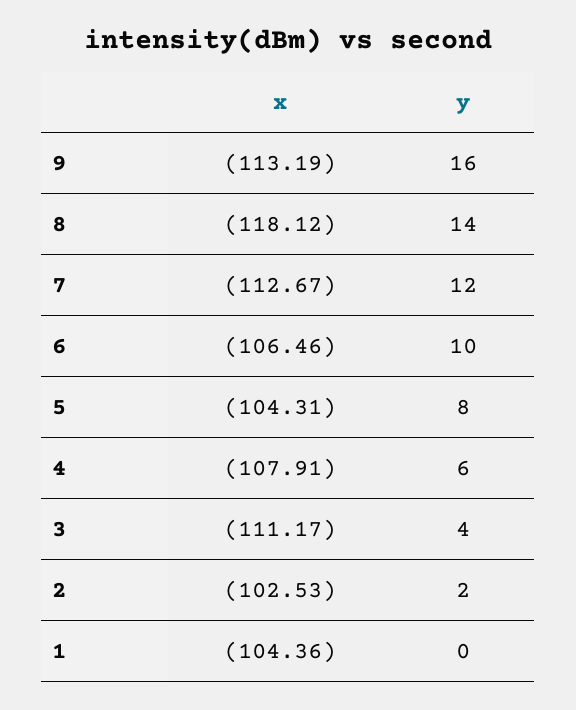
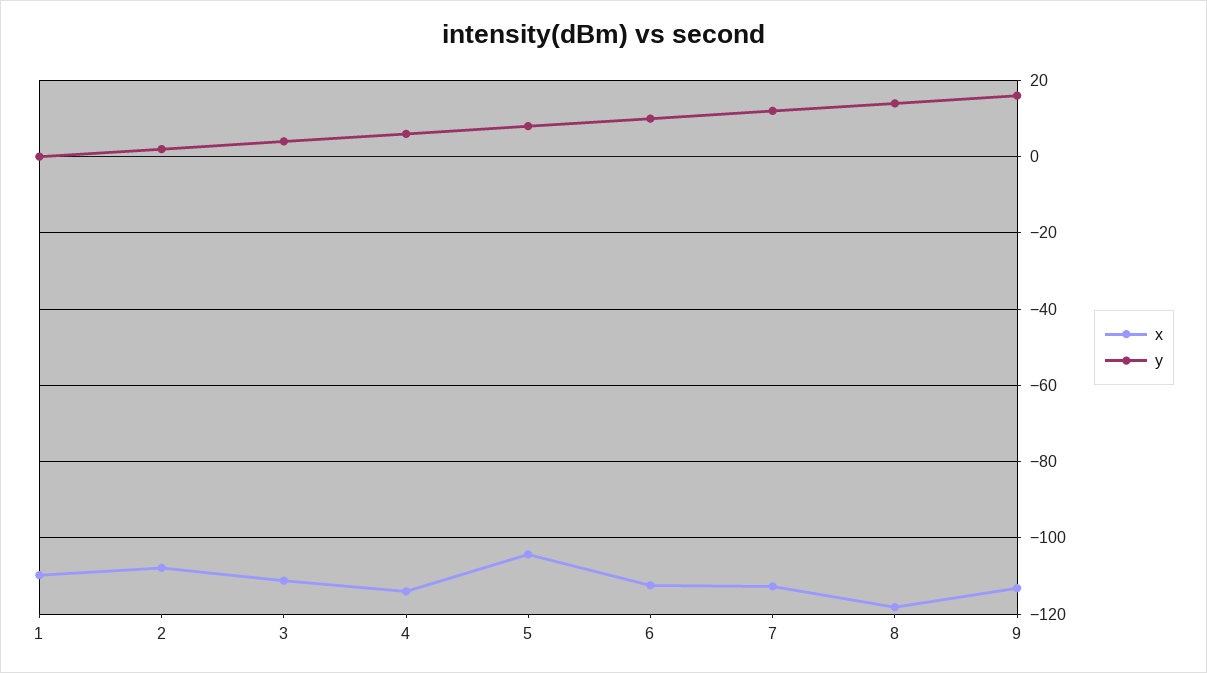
  {
    "x": {
      "9": -113.19,
      "8": -118.12,
      "7": -112.67,
-     "6": -106.46,
+     "6": -112,
      "5": -104.31,
-     "4": -107.91,
+     "4": -114,
      "3": -111.17,
-     "2": -102.53,
+     "2": -108,
-     "1": -104.36
+     "1": -110
    },
    "y": {
      "9": 16,
      "8": 14,
      "7": 12,
      "6": 10,
      "5": 8,
      "4": 6,
      "3": 4,
      "2": 2,
      "1": 0
    }
  }

